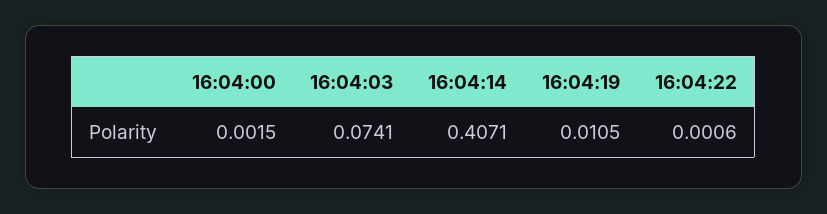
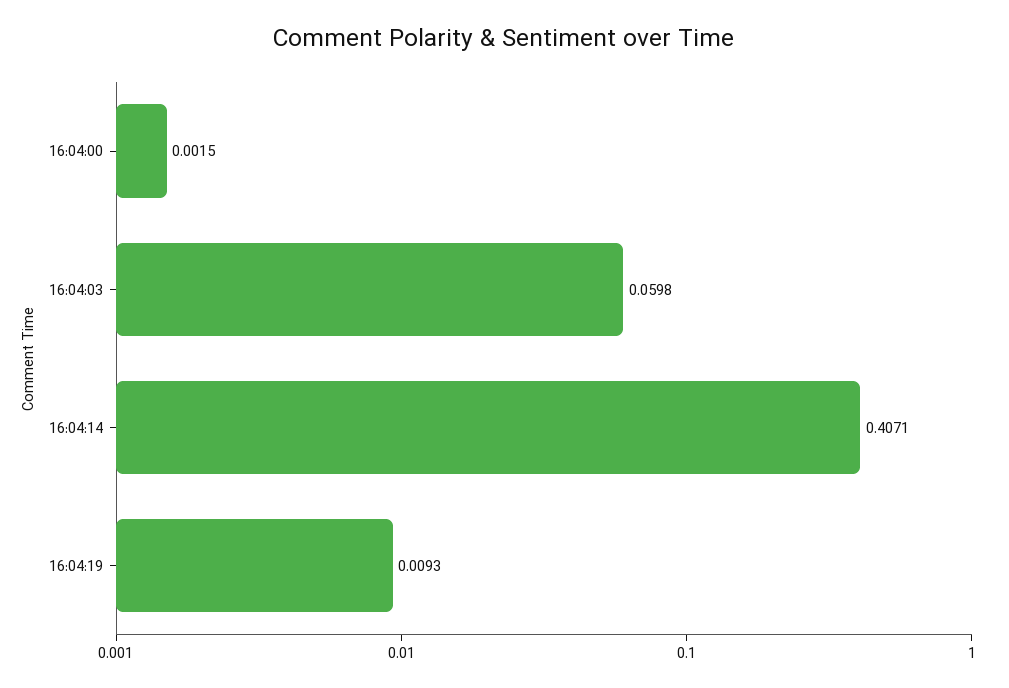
  {
    "16:04:00": 0.0015,
-   "16:04:03": 0.0741,
+   "16:04:03": 0.0598,
    "16:04:14": 0.4071,
-   "16:04:19": 0.0105,
+   "16:04:19": 0.0093
-   "16:04:22": 0.0006
  }

